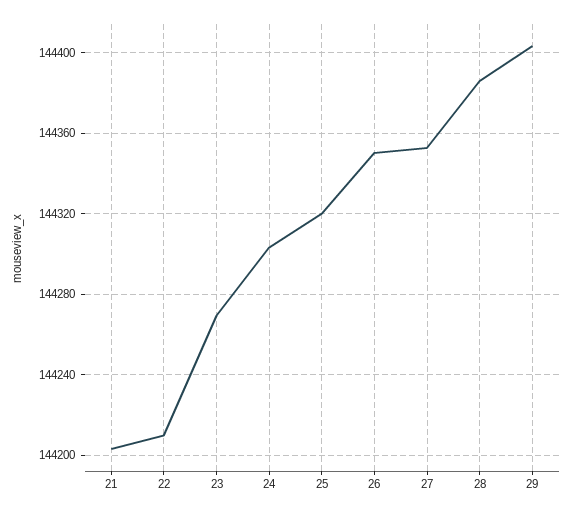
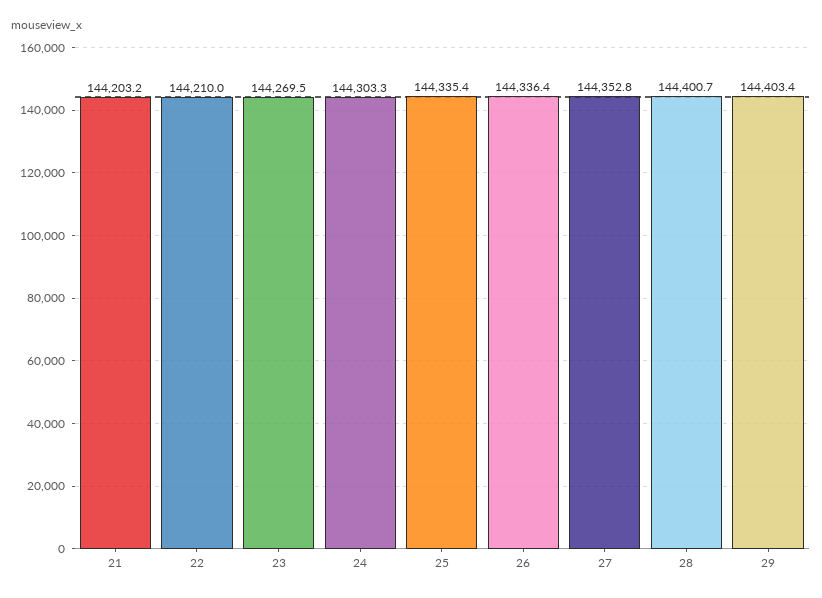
  {
    "21": 144203.2,
    "22": 144210,
    "23": 144269.5,
    "24": 144303.3,
-   "25": 144320,
+   "25": 144335.4,
-   "26": 144350,
+   "26": 144336.4,
    "27": 144352.8,
-   "28": 144385,
+   "28": 144400.7,
    "29": 144403.4
  }

